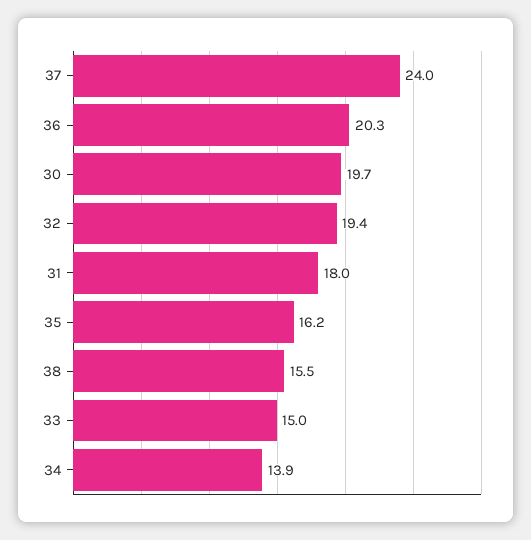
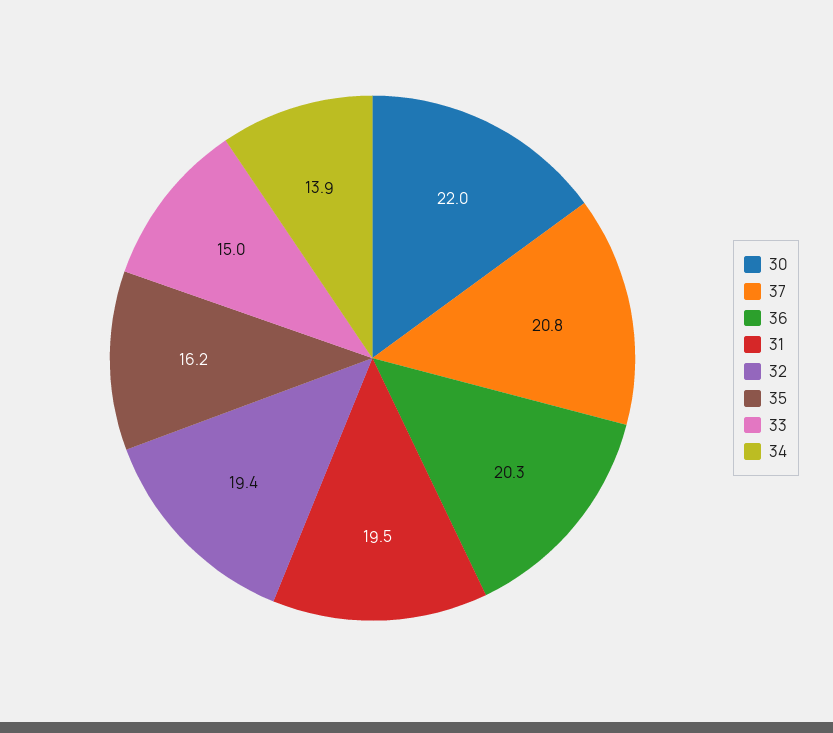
  {
-   "37": 24,
+   "37": 20.8,
    "36": 20.3,
-   "30": 19.7,
+   "30": 22,
    "32": 19.4,
-   "31": 18,
+   "31": 19.5,
    "35": 16.2,
-   "38": 15.5,
    "33": 15,
    "34": 13.9
  }

